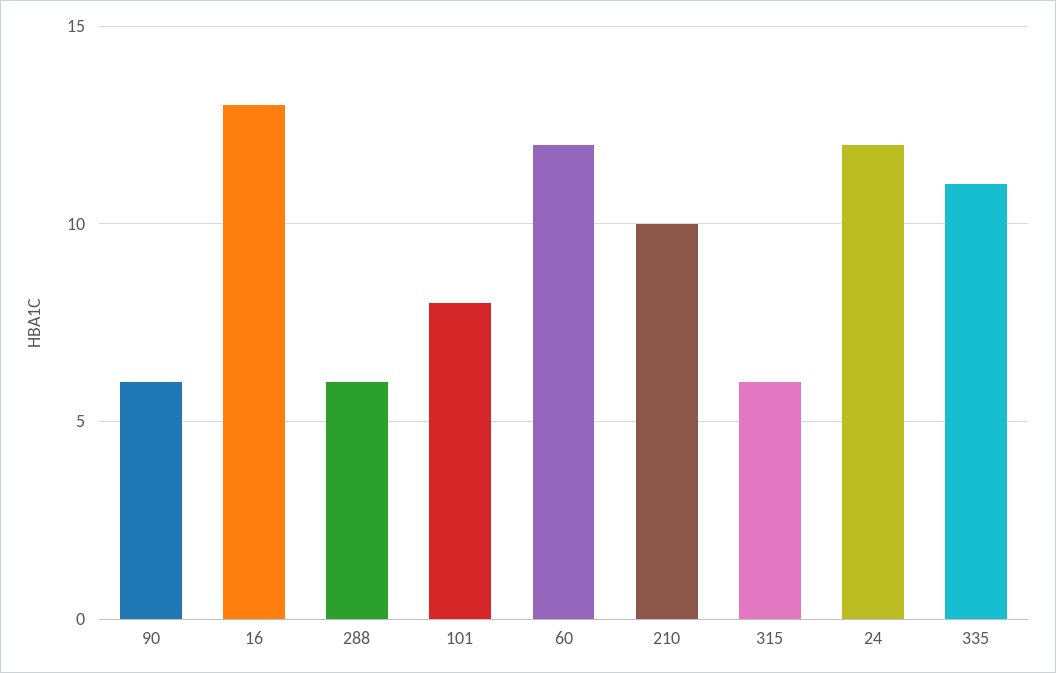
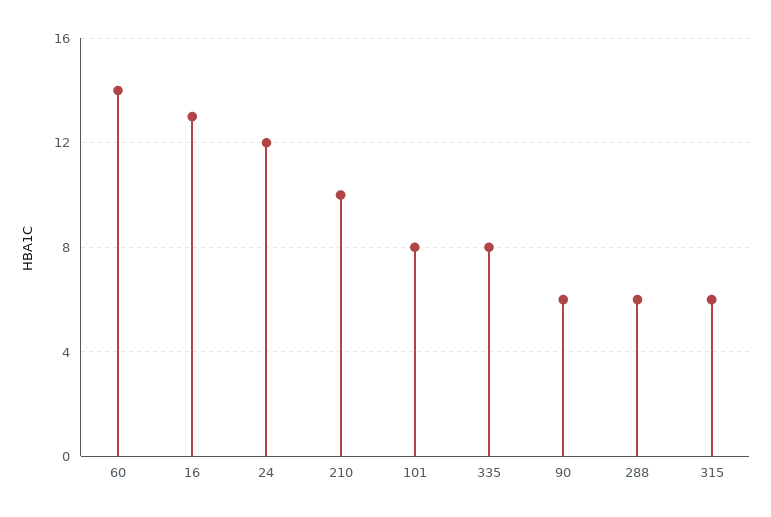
  {
    "90": 6,
    "16": 13,
    "288": 6,
    "101": 8,
-   "60": 12,
+   "60": 14,
    "210": 10,
    "315": 6,
    "24": 12,
-   "335": 11
+   "335": 8
  }

